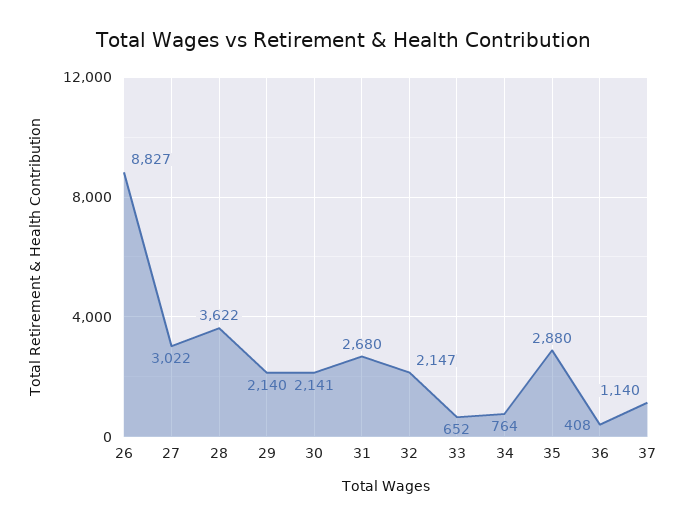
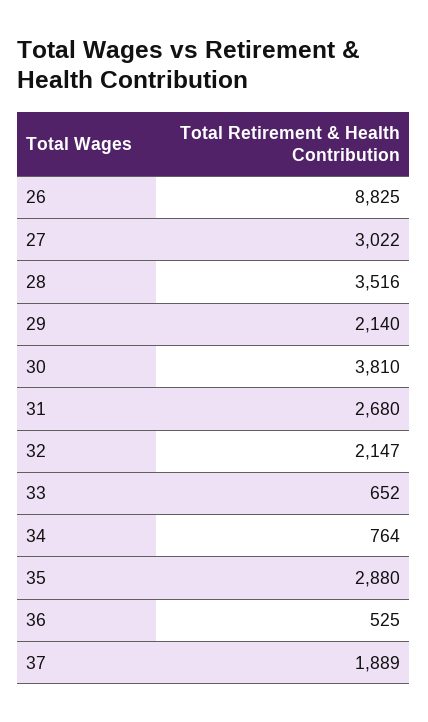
  {
-   "26": 8827,
+   "26": 8825,
    "27": 3022,
-   "28": 3622,
+   "28": 3516,
    "29": 2140,
-   "30": 2141,
+   "30": 3810,
    "31": 2680,
    "32": 2147,
    "33": 652,
    "34": 764,
    "35": 2880,
-   "36": 408,
+   "36": 525,
-   "37": 1140
+   "37": 1889
  }

